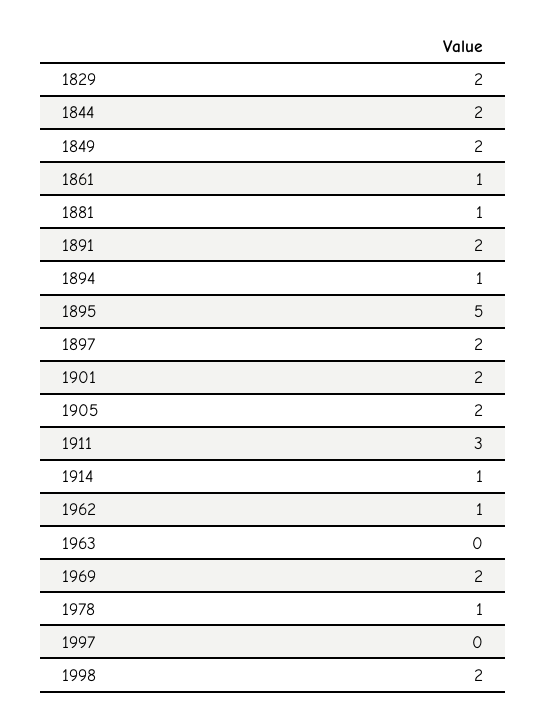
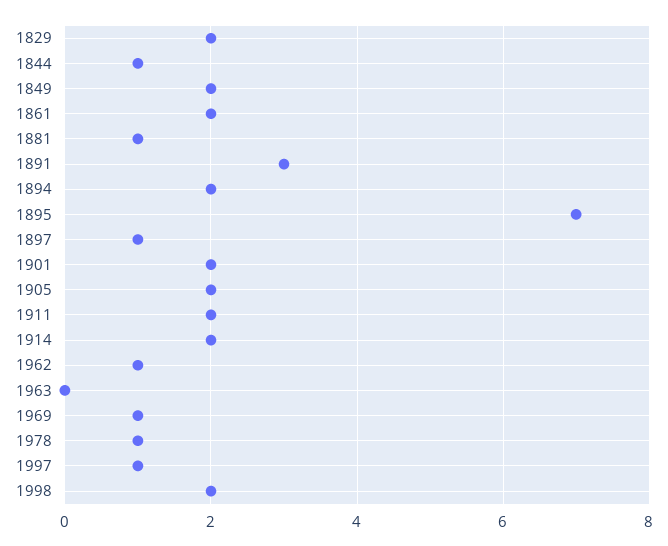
  {
    "1829": 2,
-   "1844": 2,
+   "1844": 1,
    "1849": 2,
-   "1861": 1,
+   "1861": 2,
    "1881": 1,
-   "1891": 2,
+   "1891": 3,
-   "1894": 1,
+   "1894": 2,
-   "1895": 5,
+   "1895": 7,
-   "1897": 2,
+   "1897": 1,
    "1901": 2,
    "1905": 2,
-   "1911": 3,
+   "1911": 2,
-   "1914": 1,
+   "1914": 2,
    "1962": 1,
    "1963": 0,
-   "1969": 2,
+   "1969": 1,
    "1978": 1,
-   "1997": 0,
+   "1997": 1,
    "1998": 2
  }

